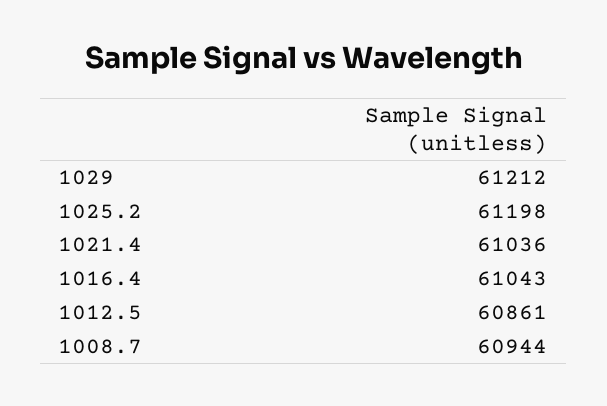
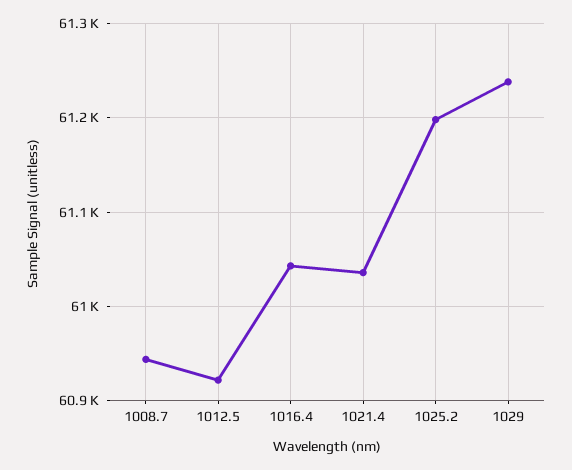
  {
-   "1029": 61212,
+   "1029": 61240,
    "1025.2": 61198,
    "1021.4": 61036,
    "1016.4": 61043,
-   "1012.5": 60861,
+   "1012.5": 60920,
    "1008.7": 60944
  }

